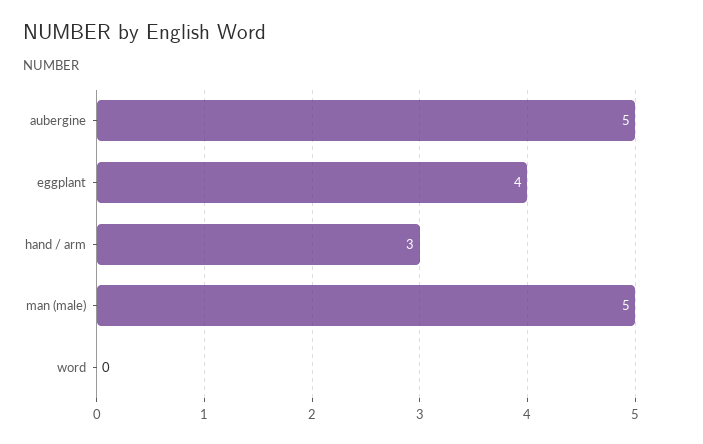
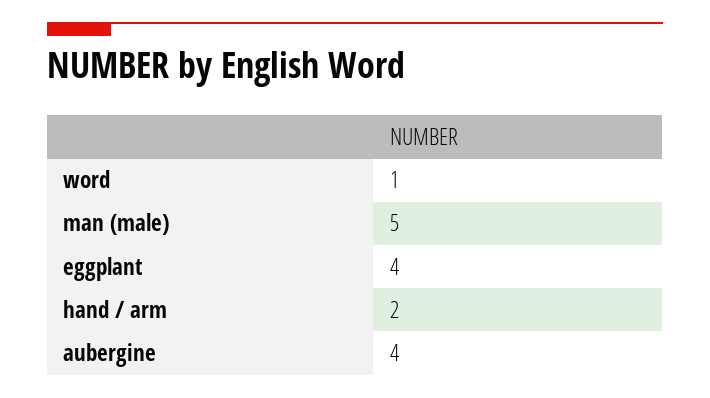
  {
-   "aubergine": 5,
+   "aubergine": 4,
    "eggplant": 4,
-   "hand / arm": 3,
+   "hand / arm": 2,
    "man (male)": 5,
-   "word": 0
+   "word": 1
  }

